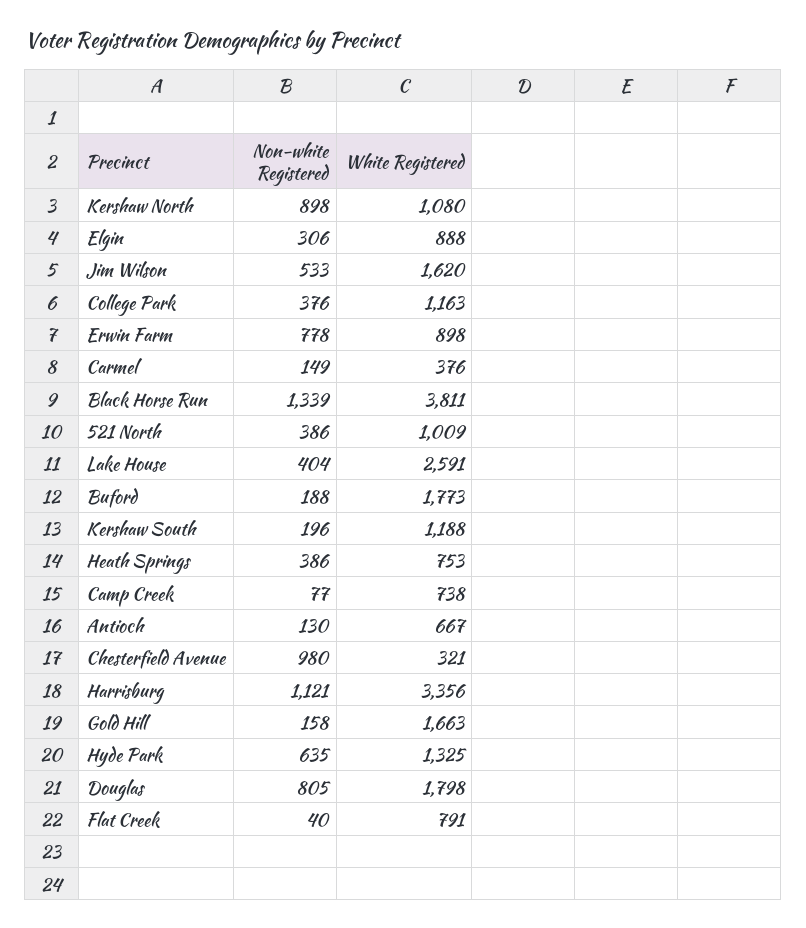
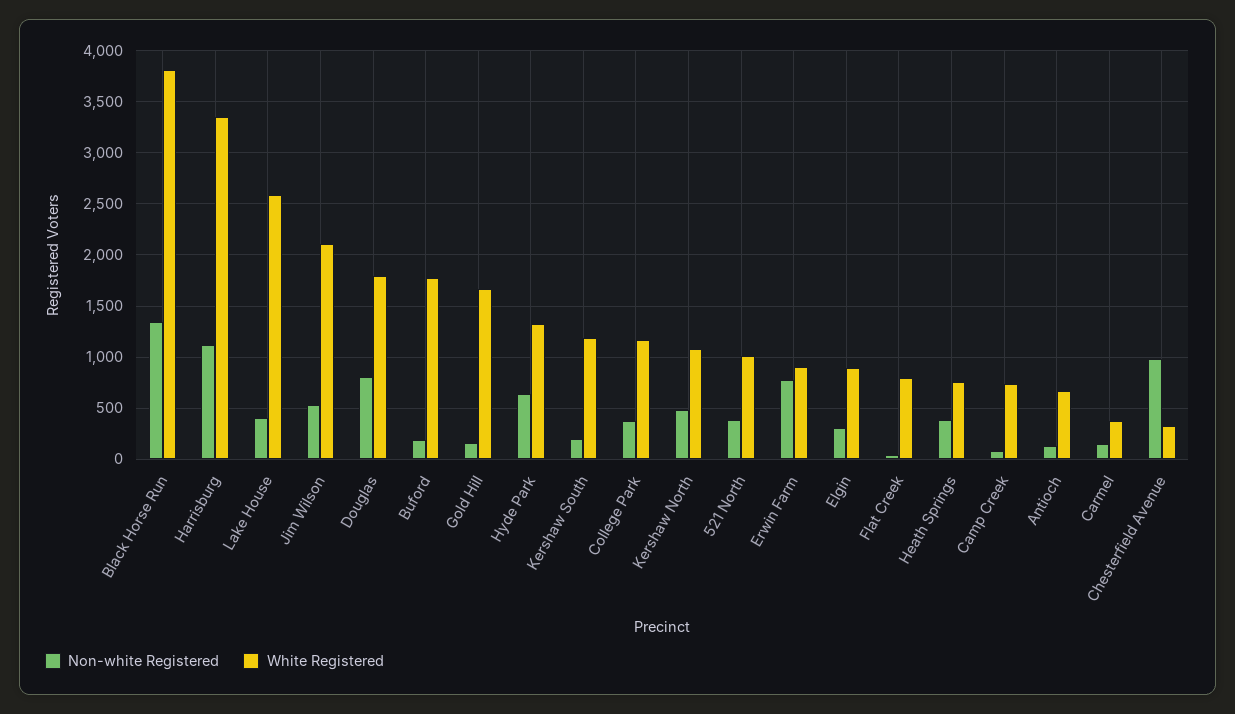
  {
    "Non-white Registered": {
-     "Kershaw North": 898,
+     "Kershaw North": 500,
      "Elgin": 306,
      "Jim Wilson": 533,
      "College Park": 376,
      "Erwin Farm": 778,
      "Carmel": 149,
      "Black Horse Run": 1339,
      "521 North": 386,
      "Lake House": 404,
      "Buford": 188,
      "Kershaw South": 196,
      "Heath Springs": 386,
      "Camp Creek": 77,
      "Antioch": 130,
      "Chesterfield Avenue": 980,
      "Harrisburg": 1121,
      "Gold Hill": 158,
      "Hyde Park": 635,
      "Douglas": 805,
      "Flat Creek": 40
    },
    "White Registered": {
      "Kershaw North": 1080,
      "Elgin": 888,
-     "Jim Wilson": 1620,
+     "Jim Wilson": 2100,
      "College Park": 1163,
      "Erwin Farm": 898,
      "Carmel": 376,
      "Black Horse Run": 3811,
      "521 North": 1009,
      "Lake House": 2591,
      "Buford": 1773,
      "Kershaw South": 1188,
      "Heath Springs": 753,
      "Camp Creek": 738,
      "Antioch": 667,
      "Chesterfield Avenue": 321,
      "Harrisburg": 3356,
      "Gold Hill": 1663,
      "Hyde Park": 1325,
      "Douglas": 1798,
      "Flat Creek": 791
    }
  }

